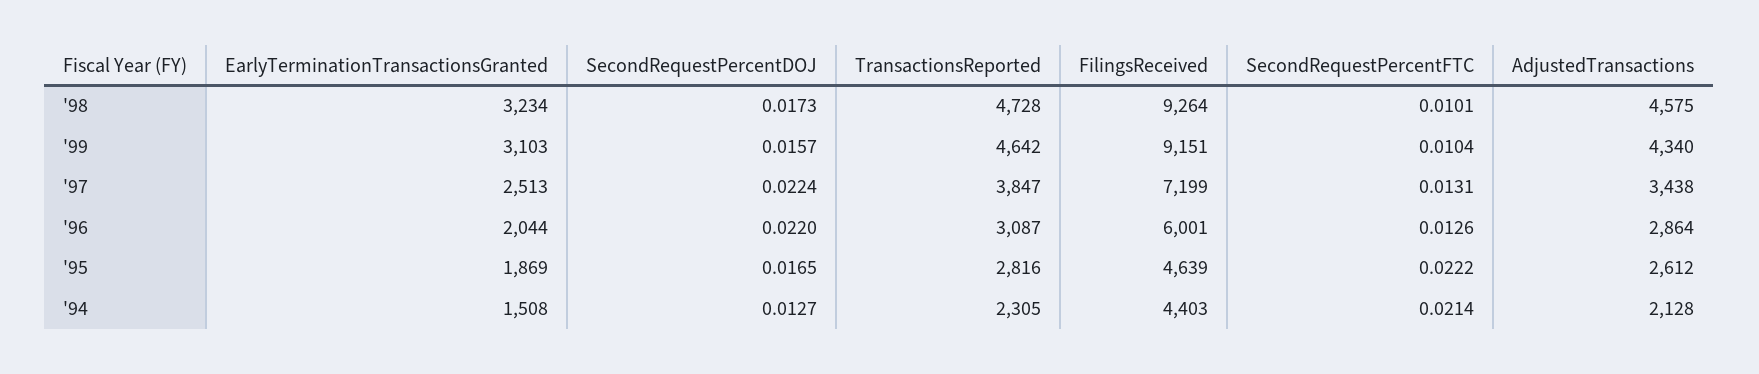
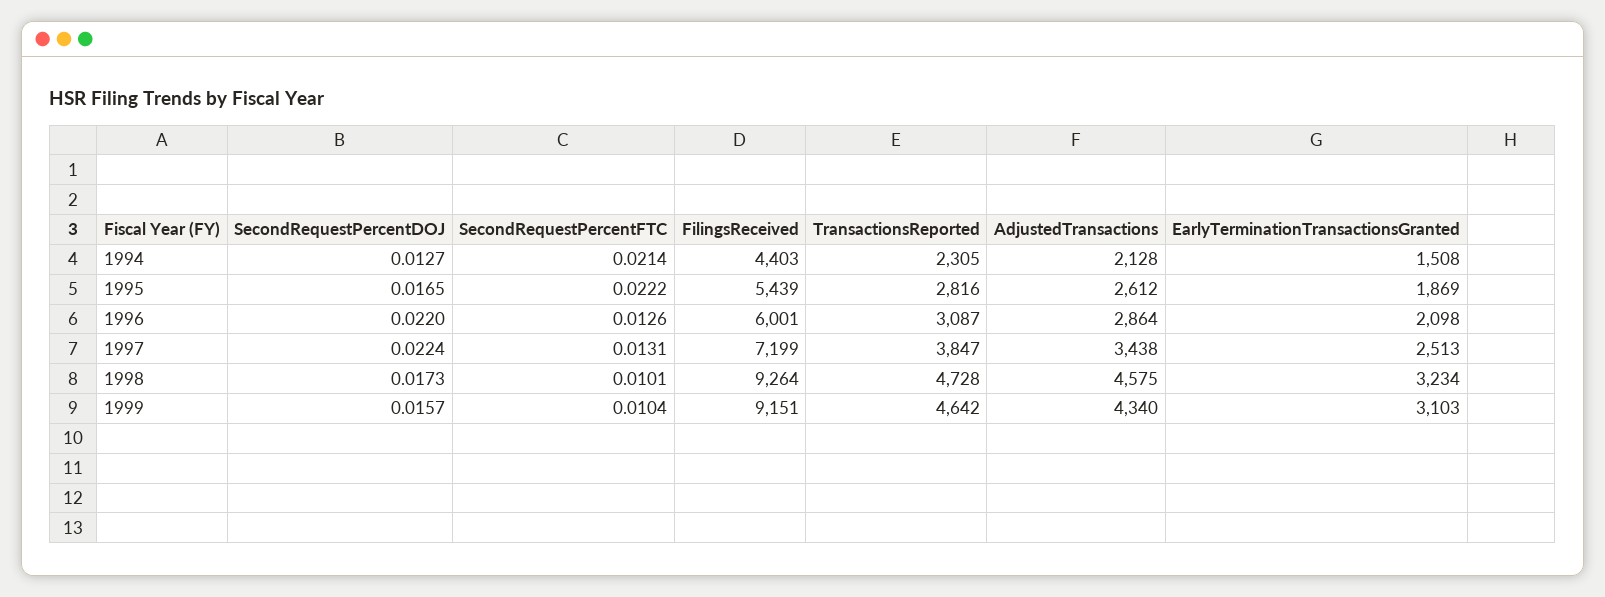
  {
    "EarlyTerminationTransactionsGranted": {
      "'98": 3234,
      "'99": 3103,
      "'97": 2513,
-     "'96": 2044,
+     "'96": 2098,
      "'95": 1869,
      "'94": 1508
    },
    "SecondRequestPercentDOJ": {
      "'98": 0.0173,
      "'99": 0.0157,
      "'97": 0.0224,
      "'96": 0.022,
      "'95": 0.0165,
      "'94": 0.0127
    },
    "TransactionsReported": {
      "'98": 4728,
      "'99": 4642,
      "'97": 3847,
      "'96": 3087,
      "'95": 2816,
      "'94": 2305
    },
    "FilingsReceived": {
      "'98": 9264,
      "'99": 9151,
      "'97": 7199,
      "'96": 6001,
-     "'95": 4639,
+     "'95": 5439,
      "'94": 4403
    },
    "SecondRequestPercentFTC": {
      "'98": 0.0101,
      "'99": 0.0104,
      "'97": 0.0131,
      "'96": 0.0126,
      "'95": 0.0222,
      "'94": 0.0214
    },
    "AdjustedTransactions": {
      "'98": 4575,
      "'99": 4340,
      "'97": 3438,
      "'96": 2864,
      "'95": 2612,
      "'94": 2128
    }
  }

